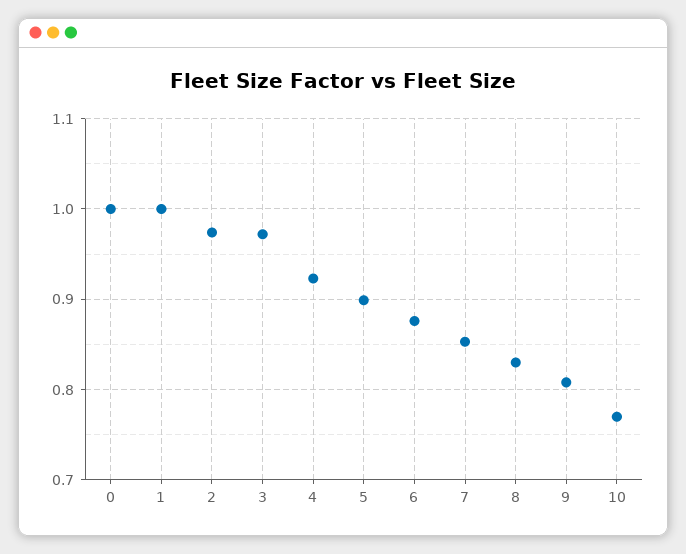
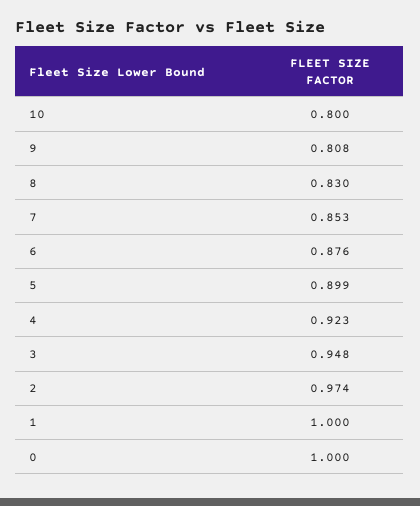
  {
    "0": 1,
    "1": 1,
    "2": 0.974,
-   "3": 0.97,
+   "3": 0.948,
    "4": 0.923,
    "5": 0.899,
    "6": 0.876,
    "7": 0.853,
    "8": 0.83,
    "9": 0.808,
-   "10": 0.77
+   "10": 0.8
  }

